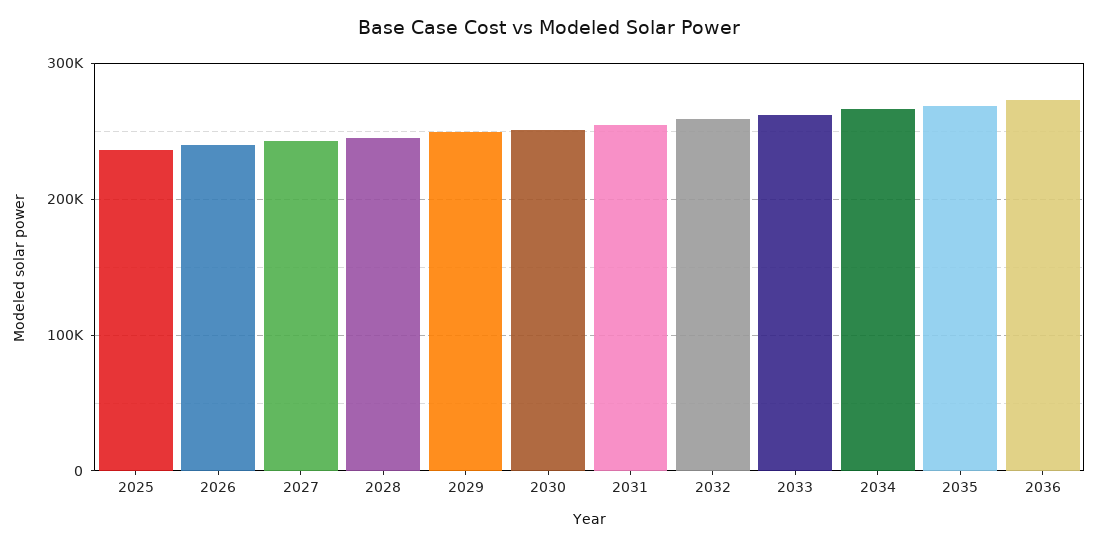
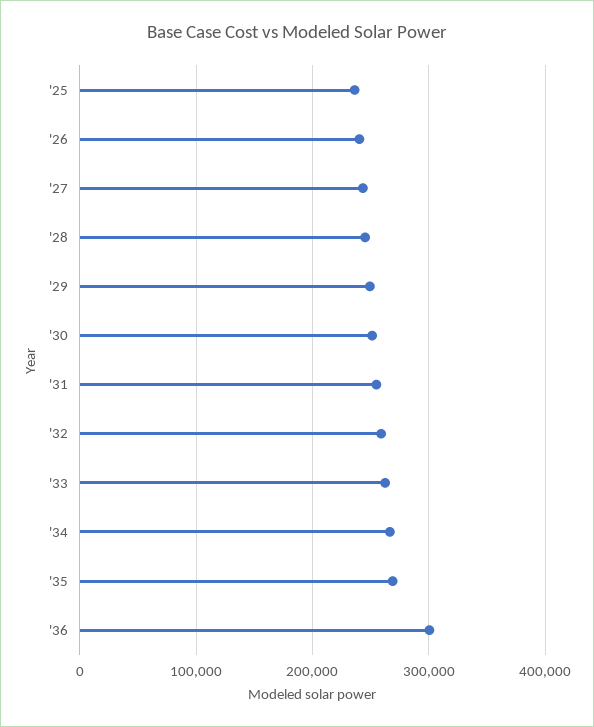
  {
    "2025": 240000,
    "2026": 240000,
    "2027": 240000,
    "2028": 250000,
    "2029": 250000,
    "2030": 250000,
    "2031": 250000,
    "2032": 260000,
    "2033": 260000,
    "2034": 270000,
    "2035": 270000,
-   "2036": 270000
+   "2036": 300000
  }

